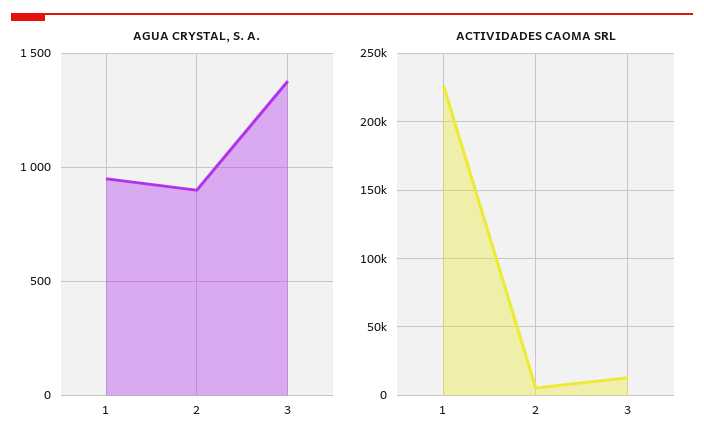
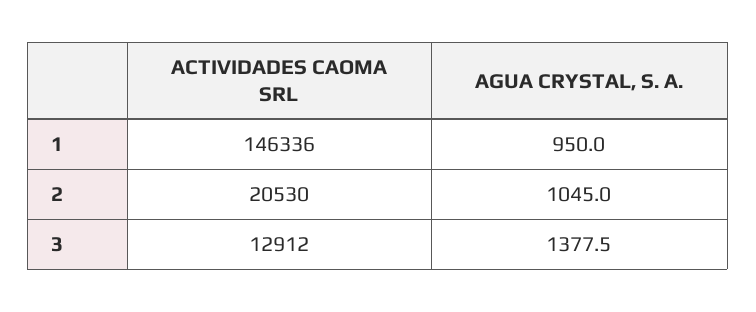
  {
    "AGUA CRYSTAL, S. A.": {
      "1": 950,
-     "2": 900,
+     "2": 1045,
      "3": 1377.5
    },
    "ACTIVIDADES CAOMA SRL": {
-     "1": 225000,
+     "1": 146336,
-     "2": 5000,
+     "2": 20530,
      "3": 12912
    }
  }

